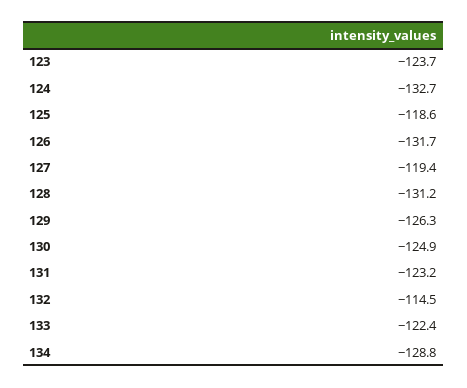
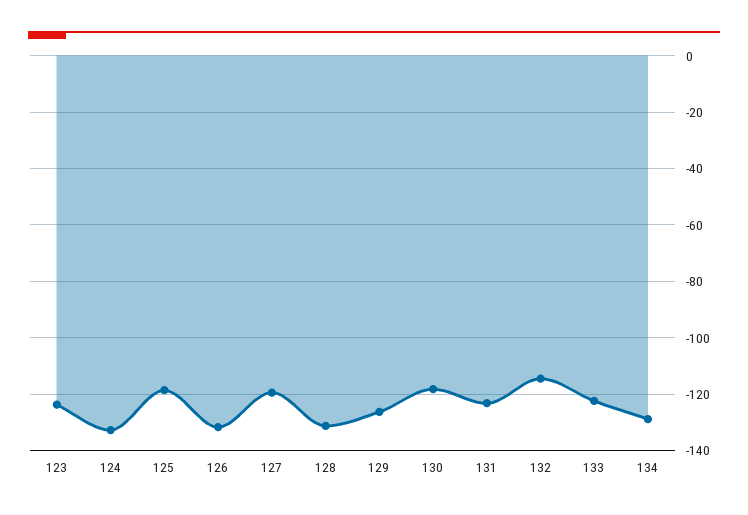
  {
    "123": -123.7,
    "124": -132.7,
    "125": -118.6,
    "126": -131.7,
    "127": -119.4,
    "128": -131.2,
    "129": -126.3,
-   "130": -124.9,
+   "130": -117.5,
    "131": -123.2,
    "132": -114.5,
    "133": -122.4,
    "134": -128.8
  }

